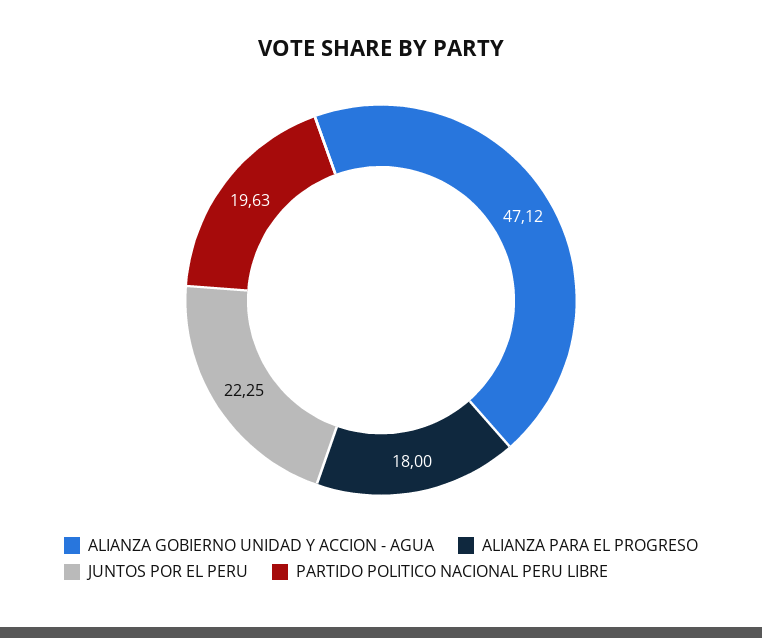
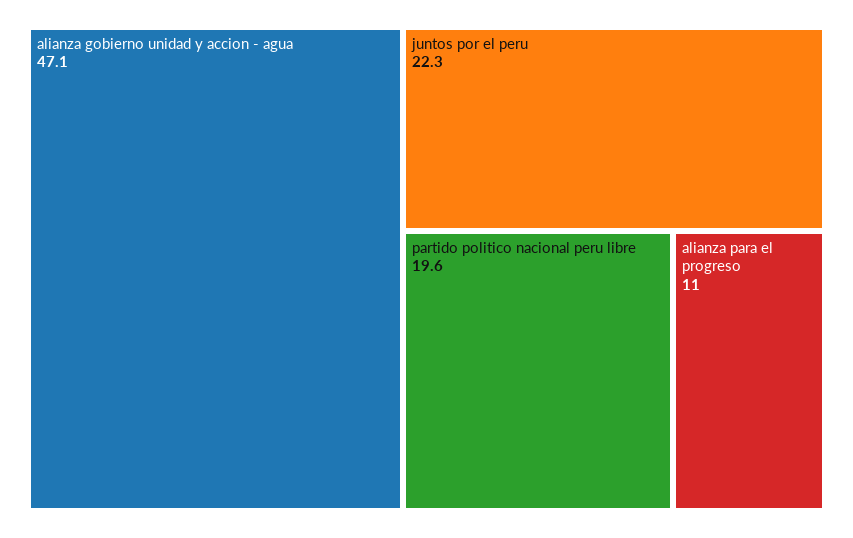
  {
    "ALIANZA GOBIERNO UNIDAD Y ACCION - AGUA": 47.12,
-   "ALIANZA PARA EL PROGRESO": 18,
+   "ALIANZA PARA EL PROGRESO": 11,
    "JUNTOS POR EL PERU": 22.25,
    "PARTIDO POLITICO NACIONAL PERU LIBRE": 19.63
  }

